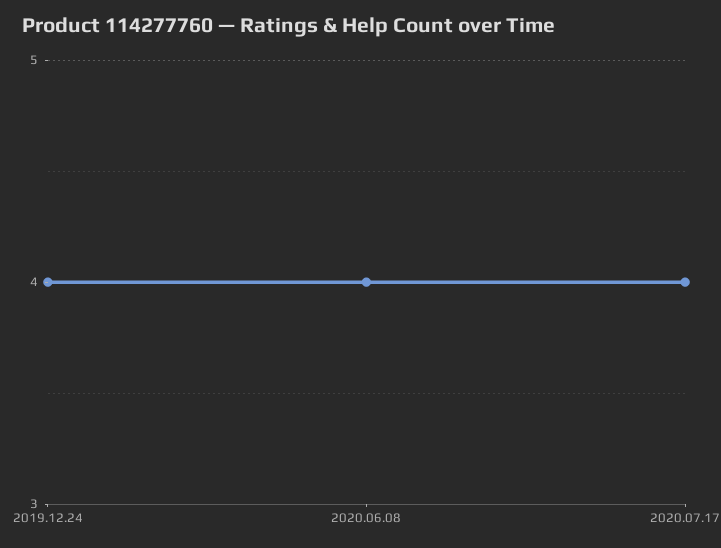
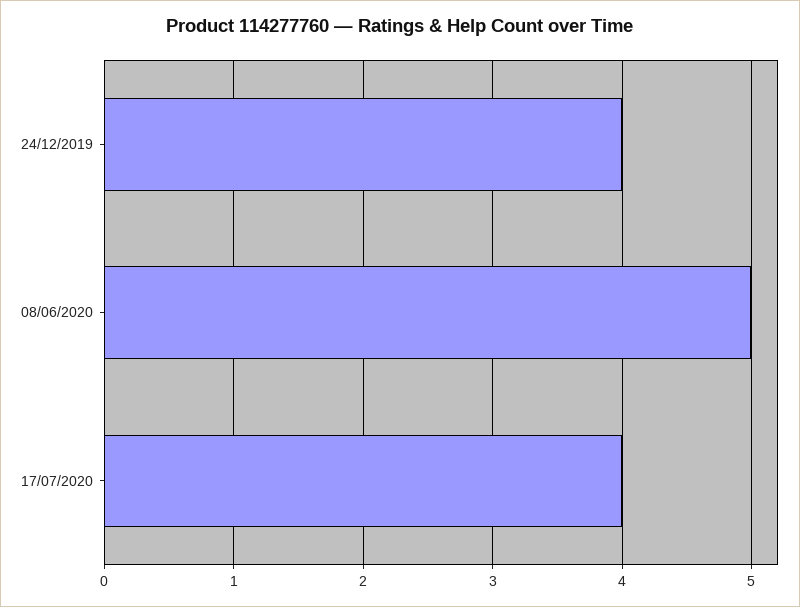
  {
    "2019.12.24": 4,
-   "2020.06.08": 4,
+   "2020.06.08": 5,
    "2020.07.17": 4
  }

